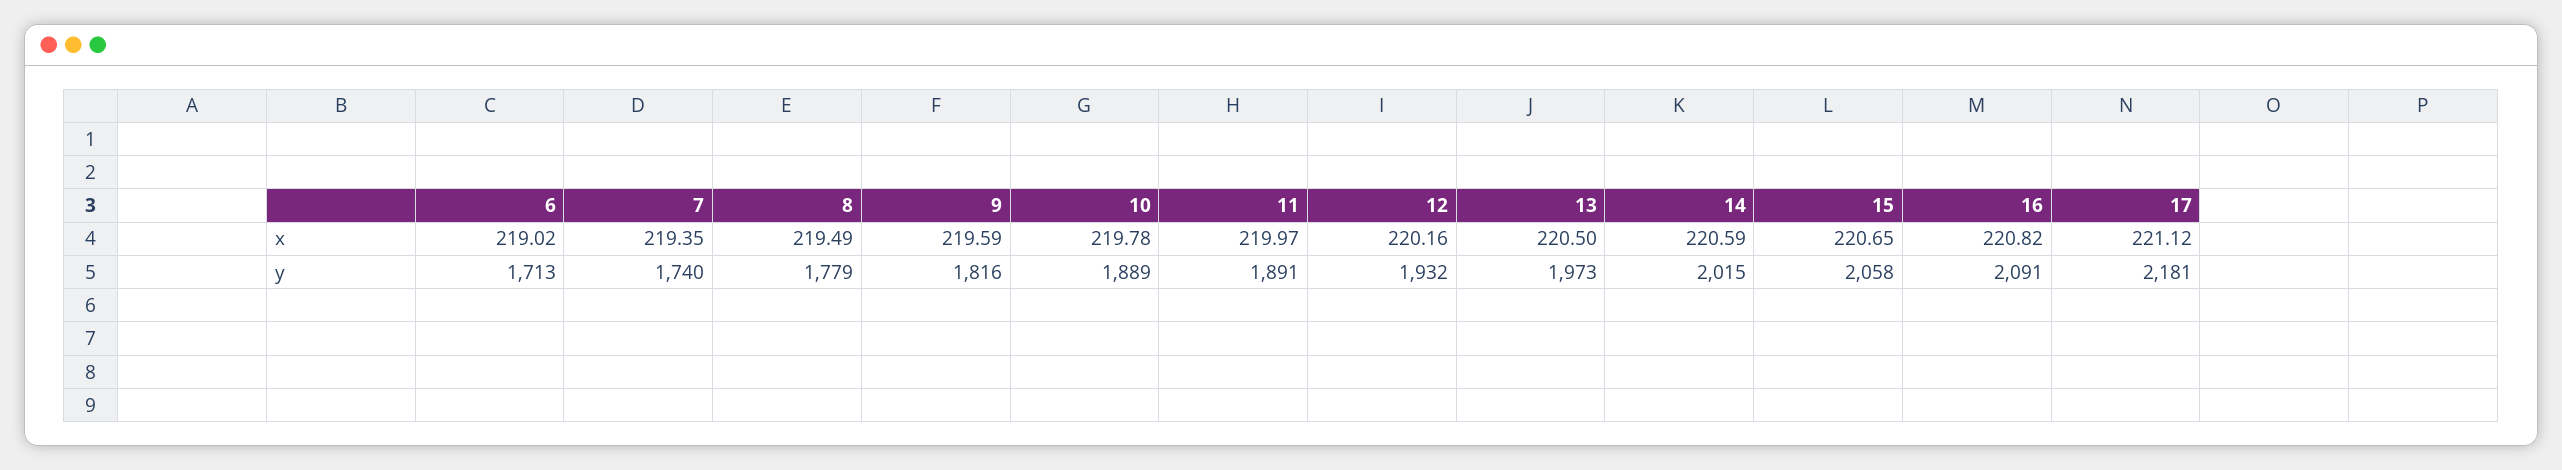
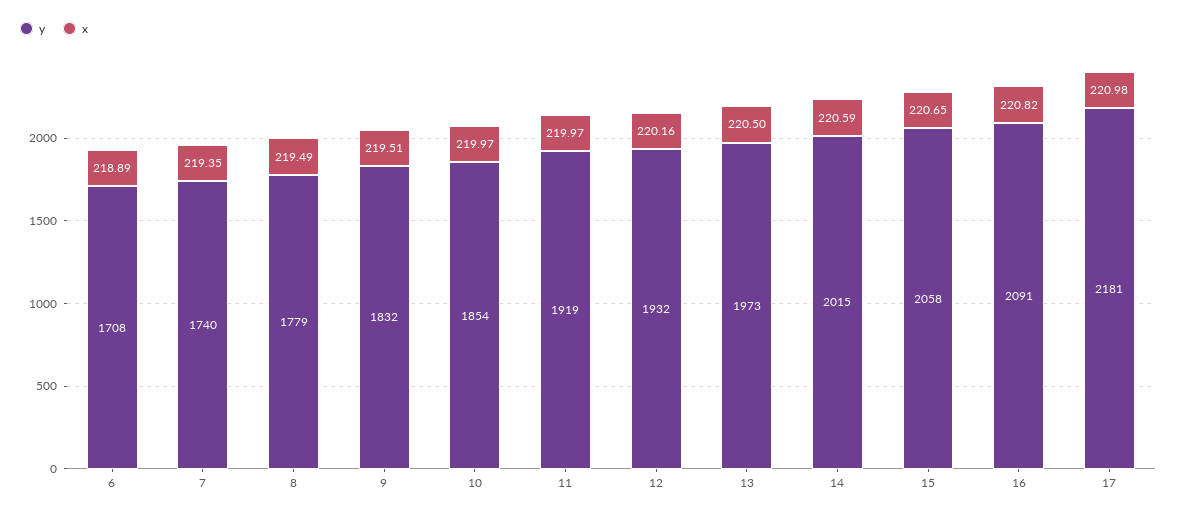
  {
    "x": {
-     "6": 219.02,
+     "6": 218.89,
      "7": 219.35,
      "8": 219.49,
-     "9": 219.59,
+     "9": 219.51,
-     "10": 219.78,
+     "10": 219.97,
      "11": 219.97,
      "12": 220.16,
      "13": 220.5,
      "14": 220.59,
      "15": 220.65,
      "16": 220.82,
-     "17": 221.12
+     "17": 220.98
    },
    "y": {
-     "6": 1713,
+     "6": 1708,
      "7": 1740,
      "8": 1779,
-     "9": 1816,
+     "9": 1832,
-     "10": 1889,
+     "10": 1854,
-     "11": 1891,
+     "11": 1919,
      "12": 1932,
      "13": 1973,
      "14": 2015,
      "15": 2058,
      "16": 2091,
      "17": 2181
    }
  }

